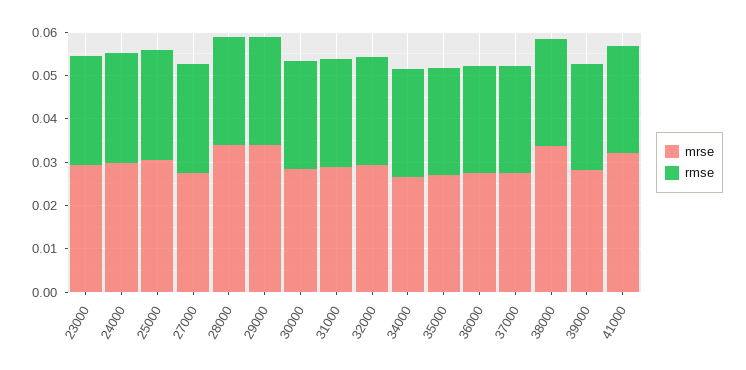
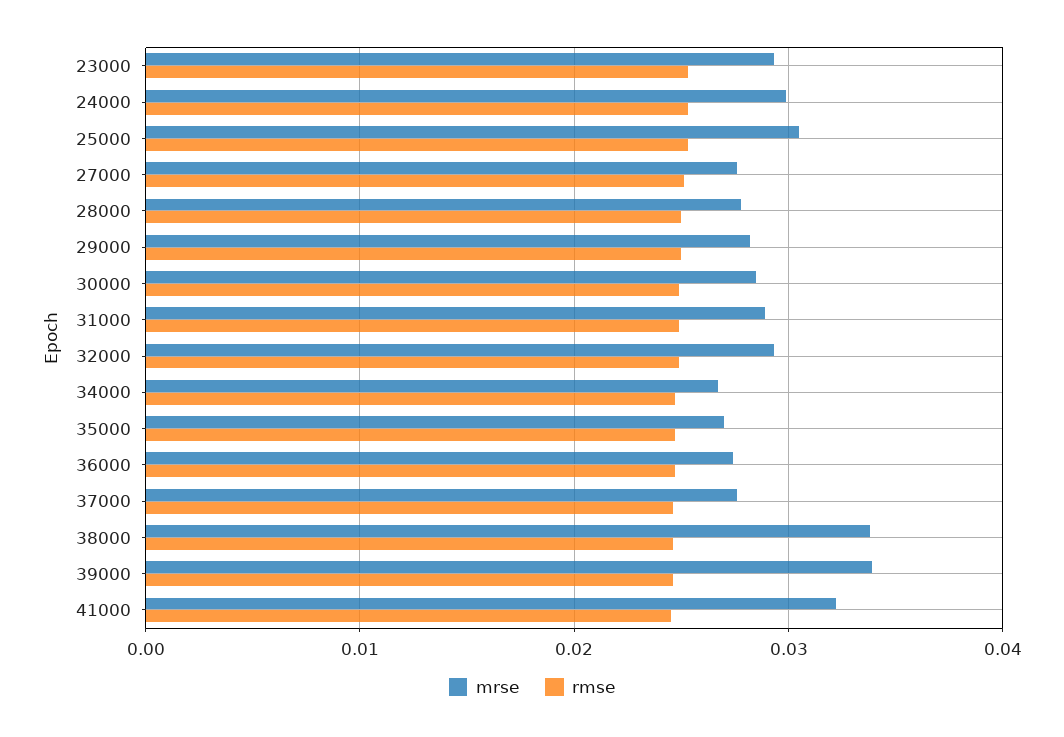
  {
    "mrse": {
      "23000": 0.029,
      "24000": 0.03,
      "25000": 0.031,
      "27000": 0.028,
-     "28000": 0.034,
+     "28000": 0.028,
-     "29000": 0.034,
+     "29000": 0.028,
      "30000": 0.029,
      "31000": 0.029,
      "32000": 0.029,
      "34000": 0.027,
      "35000": 0.027,
      "36000": 0.027,
      "37000": 0.028,
      "38000": 0.034,
-     "39000": 0.028,
+     "39000": 0.034,
      "41000": 0.032
    },
    "rmse": {
      "23000": 0.025,
      "24000": 0.025,
      "25000": 0.025,
      "27000": 0.025,
      "28000": 0.025,
      "29000": 0.025,
      "30000": 0.025,
      "31000": 0.025,
      "32000": 0.025,
      "34000": 0.025,
      "35000": 0.025,
      "36000": 0.025,
      "37000": 0.025,
      "38000": 0.025,
      "39000": 0.025,
      "41000": 0.025
    }
  }

